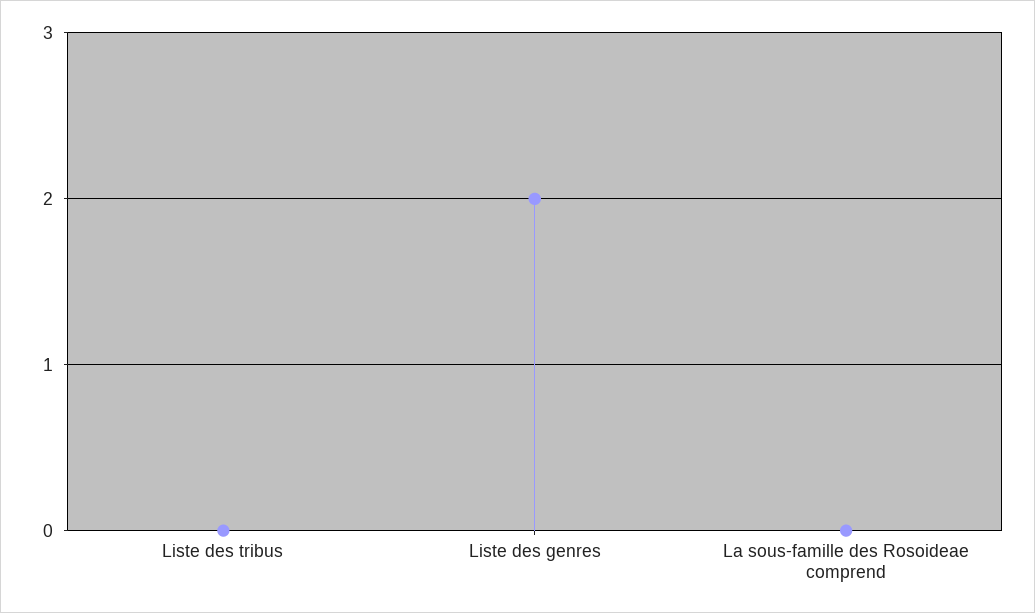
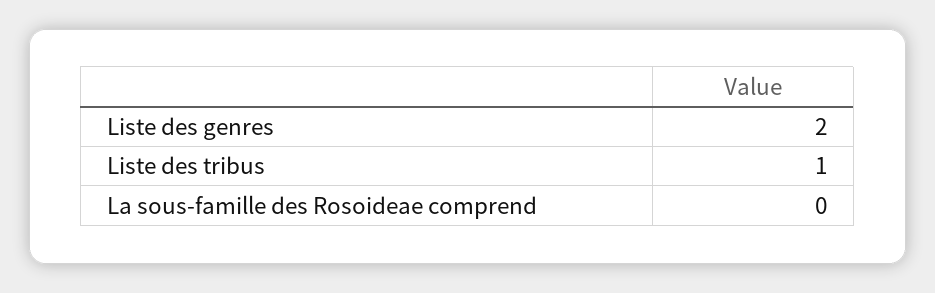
  {
-   "Liste des tribus": 0,
+   "Liste des tribus": 1,
    "Liste des genres": 2,
    "La sous-famille des Rosoideae comprend": 0
  }

